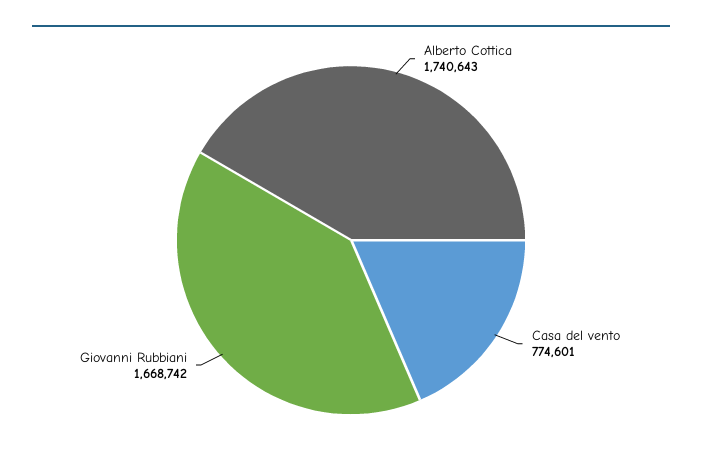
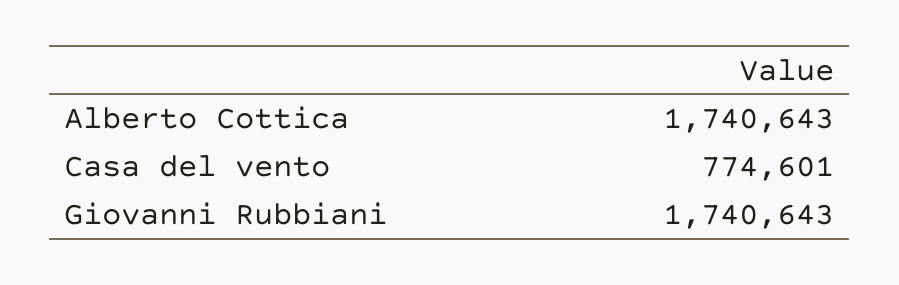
  {
    "Alberto Cottica": 1740643,
    "Casa del vento": 774601,
-   "Giovanni Rubbiani": 1668742
+   "Giovanni Rubbiani": 1740643
  }

